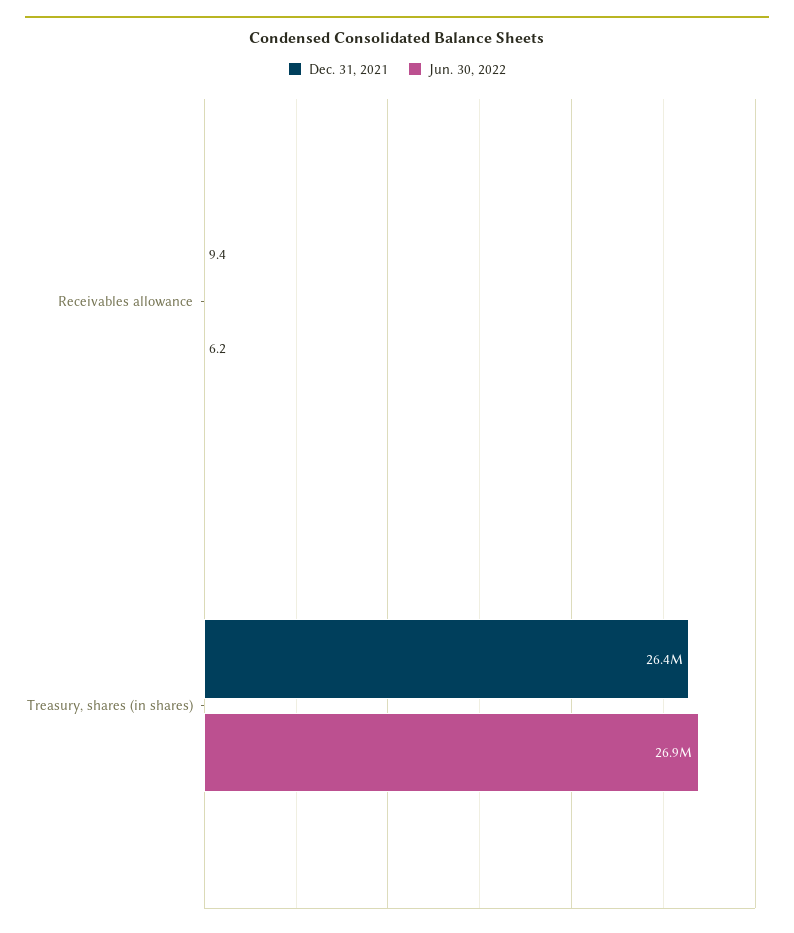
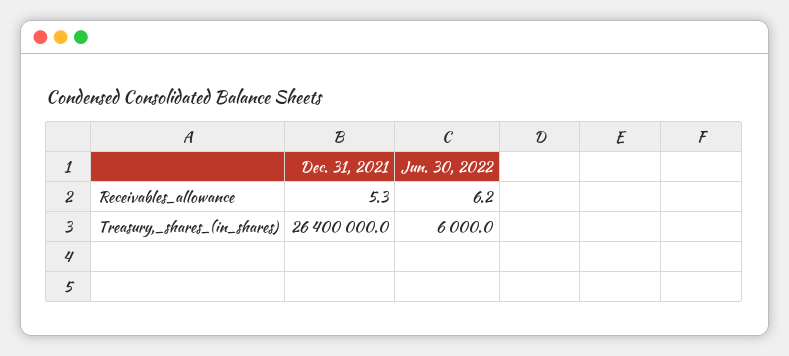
  {
    "Dec. 31, 2021": {
-     "Receivables allowance": 9.4,
+     "Receivables allowance": 5.3,
      "Treasury, shares (in shares)": 26400000
    },
    "Jun. 30, 2022": {
      "Receivables allowance": 6.2,
-     "Treasury, shares (in shares)": 26900000
+     "Treasury, shares (in shares)": 6000
    }
  }

